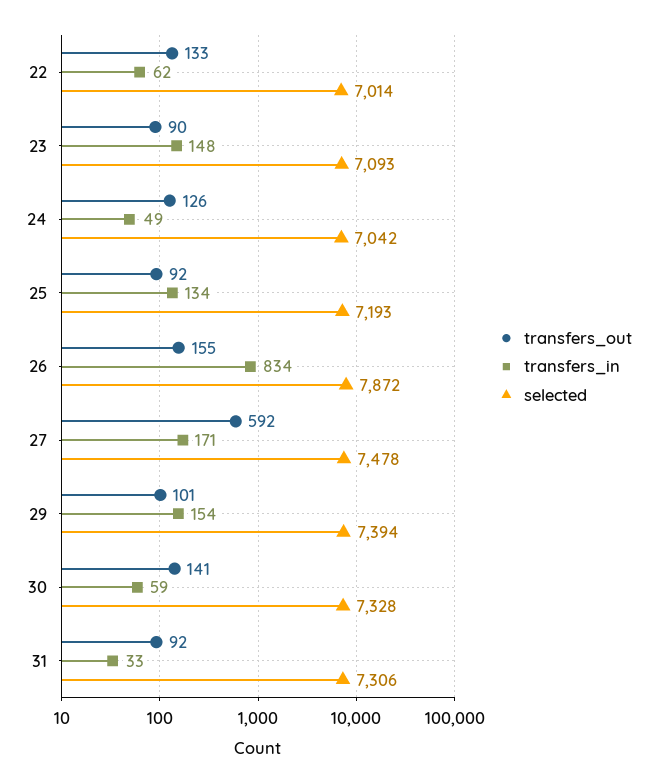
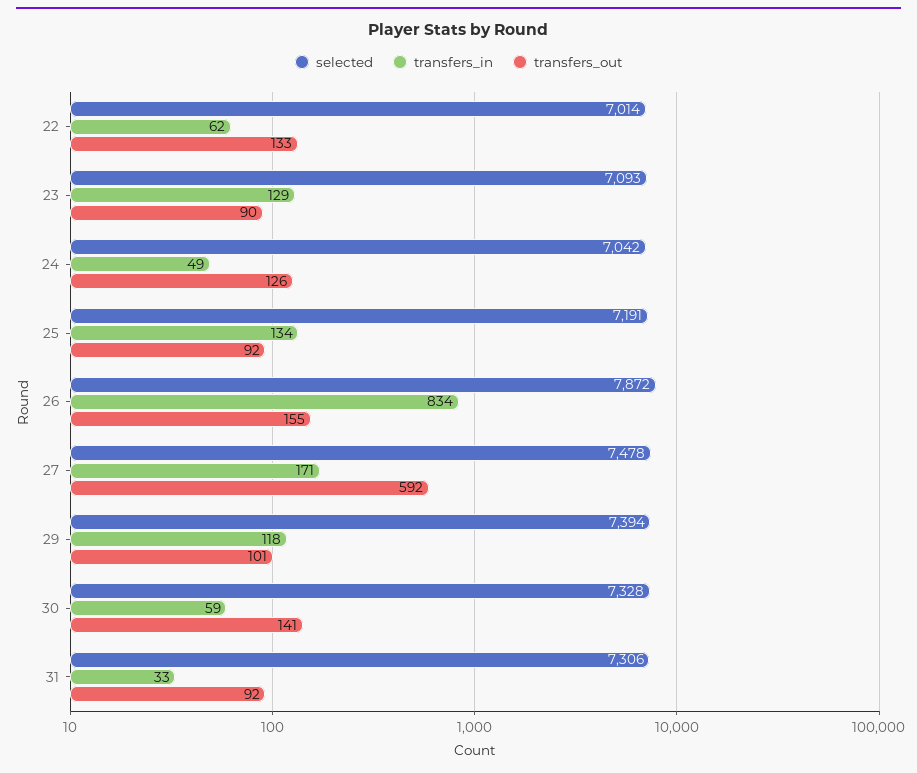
  {
    "transfers_out": {
      "22": 133,
      "23": 90,
      "24": 126,
      "25": 92,
      "26": 155,
      "27": 592,
      "29": 101,
      "30": 141,
      "31": 92
    },
    "transfers_in": {
      "22": 62,
-     "23": 148,
+     "23": 129,
      "24": 49,
      "25": 134,
      "26": 834,
      "27": 171,
-     "29": 154,
+     "29": 118,
      "30": 59,
      "31": 33
    },
    "selected": {
      "22": 7014,
      "23": 7093,
      "24": 7042,
-     "25": 7193,
+     "25": 7191,
      "26": 7872,
      "27": 7478,
      "29": 7394,
      "30": 7328,
      "31": 7306
    }
  }

